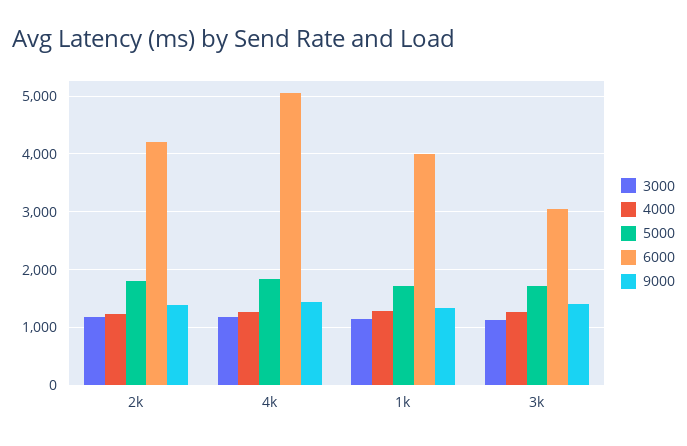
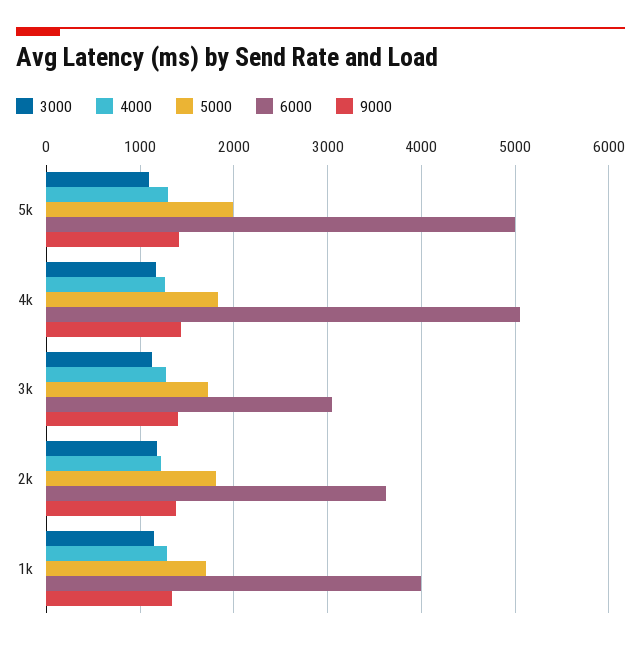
  {
    "3000": {
      "2k": 1200,
      "4k": 1200,
      "1k": 1100,
-     "3k": 1100
+     "3k": 1100,
+     "5k": 1100
    },
    "4000": {
      "2k": 1200,
      "4k": 1300,
      "1k": 1300,
-     "3k": 1300
+     "3k": 1300,
+     "5k": 1300
    },
    "5000": {
      "2k": 1800,
      "4k": 1800,
      "1k": 1700,
-     "3k": 1700
+     "3k": 1700,
+     "5k": 2000
    },
    "6000": {
-     "2k": 4200,
+     "2k": 3600,
      "4k": 5000,
      "1k": 4000,
-     "3k": 3100
+     "3k": 3100,
+     "5k": 5000
    },
    "9000": {
      "2k": 1400,
      "4k": 1400,
      "1k": 1300,
-     "3k": 1400
+     "3k": 1400,
+     "5k": 1400
    }
  }

